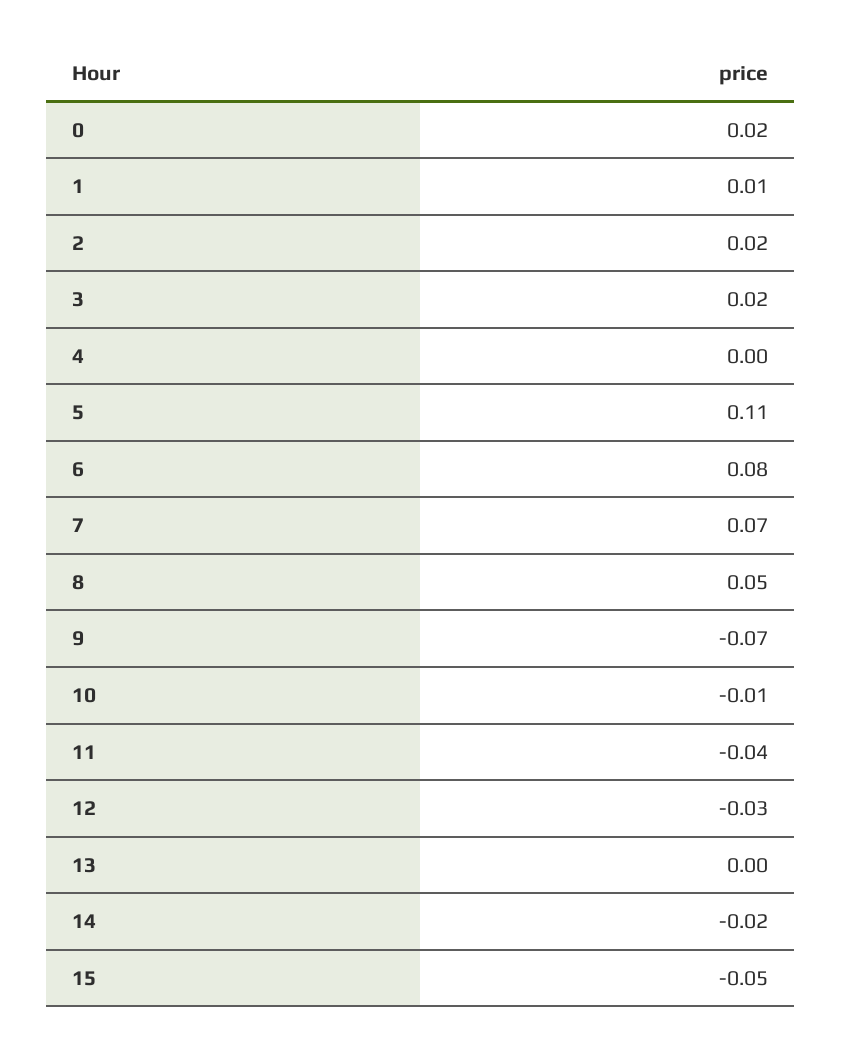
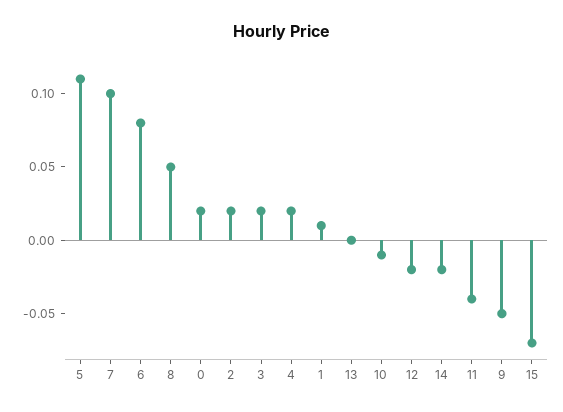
  {
    "0": 0.02,
    "1": 0.01,
    "2": 0.02,
    "3": 0.02,
-   "4": 0,
+   "4": 0.02,
    "5": 0.11,
    "6": 0.08,
-   "7": 0.07,
+   "7": 0.1,
    "8": 0.05,
-   "9": -0.07,
+   "9": -0.05,
    "10": -0.01,
    "11": -0.04,
-   "12": -0.03,
+   "12": -0.02,
    "13": 0,
    "14": -0.02,
-   "15": -0.05
+   "15": -0.07
  }

